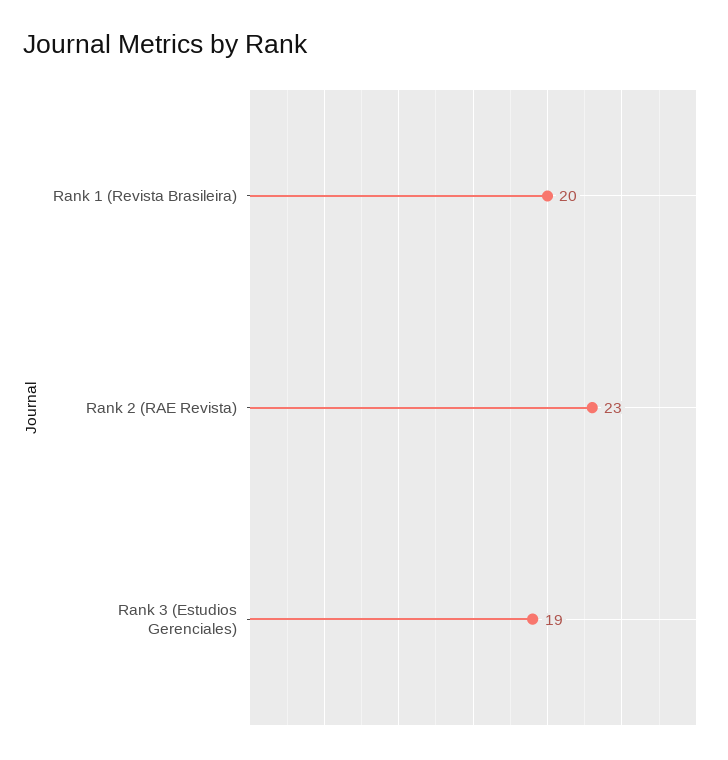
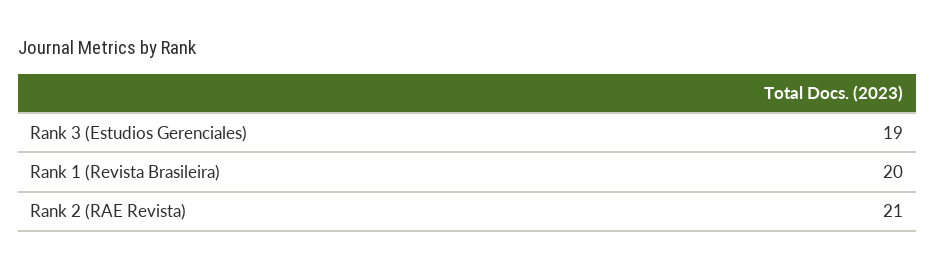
  {
    "Rank 1 (Revista Brasileira)": 20,
-   "Rank 2 (RAE Revista)": 23,
+   "Rank 2 (RAE Revista)": 21,
    "Rank 3 (Estudios Gerenciales)": 19
  }

